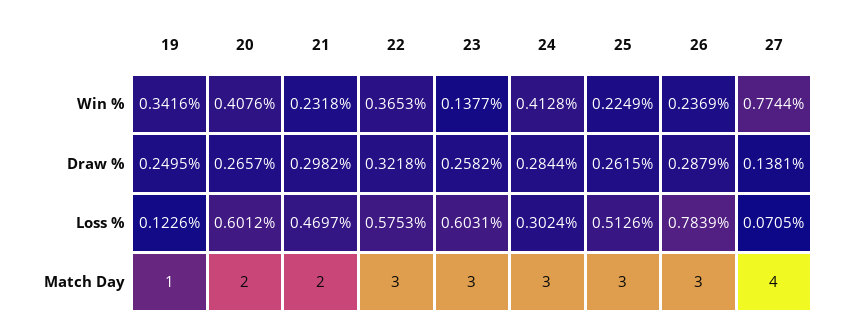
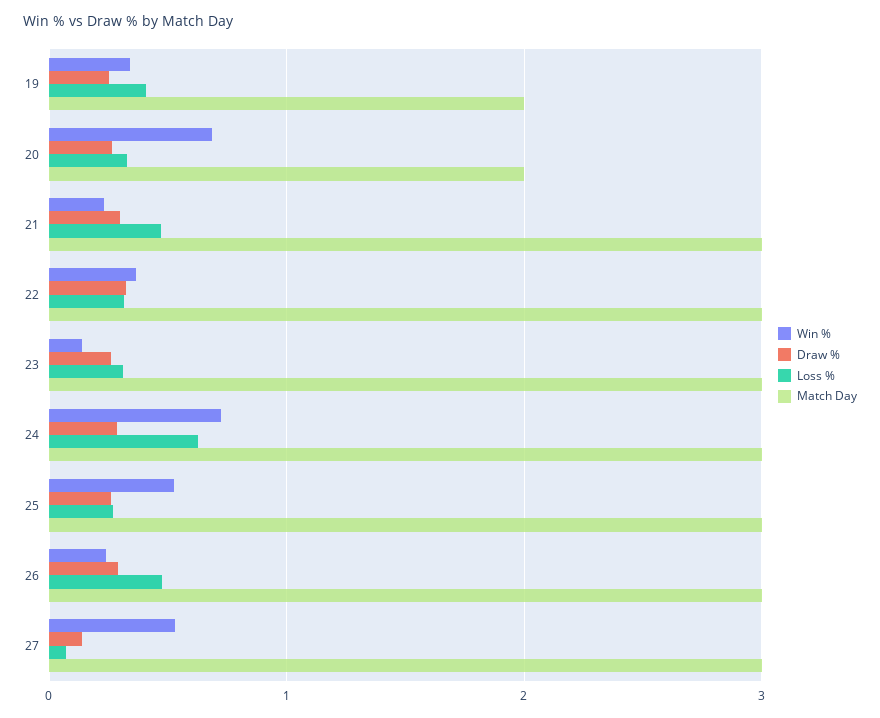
  {
    "Win %": {
      "19": 0.3416,
-     "20": 0.4076,
+     "20": 0.7,
      "21": 0.2318,
      "22": 0.3653,
      "23": 0.1377,
-     "24": 0.4128,
+     "24": 0.7,
-     "25": 0.2249,
+     "25": 0.5,
      "26": 0.2369,
-     "27": 0.7744
+     "27": 0.5
    },
    "Draw %": {
      "19": 0.2495,
      "20": 0.2657,
      "21": 0.2982,
      "22": 0.3218,
      "23": 0.2582,
      "24": 0.2844,
      "25": 0.2615,
      "26": 0.2879,
      "27": 0.1381
    },
    "Loss %": {
-     "19": 0.1226,
+     "19": 0.4,
-     "20": 0.6012,
+     "20": 0.3,
      "21": 0.4697,
-     "22": 0.5753,
+     "22": 0.3,
-     "23": 0.6031,
+     "23": 0.3,
-     "24": 0.3024,
+     "24": 0.6,
-     "25": 0.5126,
+     "25": 0.3,
-     "26": 0.7839,
+     "26": 0.5,
      "27": 0.0705
    },
    "Match Day": {
-     "19": 1,
+     "19": 2,
      "20": 2,
-     "21": 2,
+     "21": 3,
      "22": 3,
      "23": 3,
      "24": 3,
      "25": 3,
      "26": 3,
-     "27": 4
+     "27": 3
    }
  }

